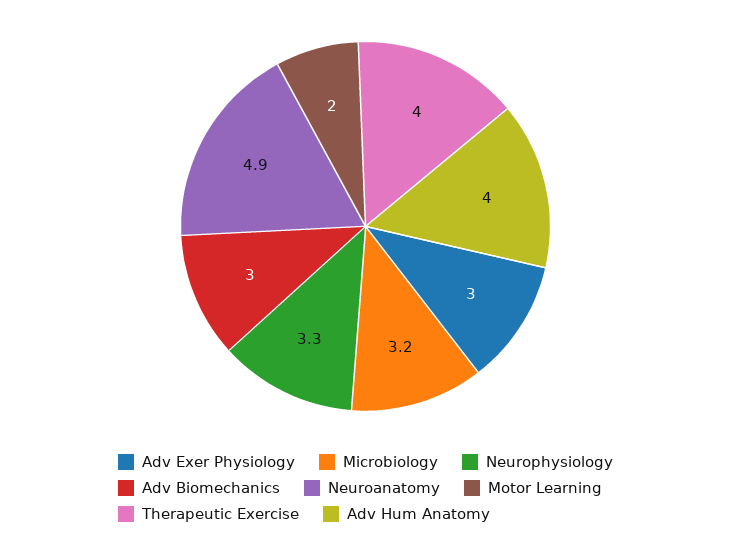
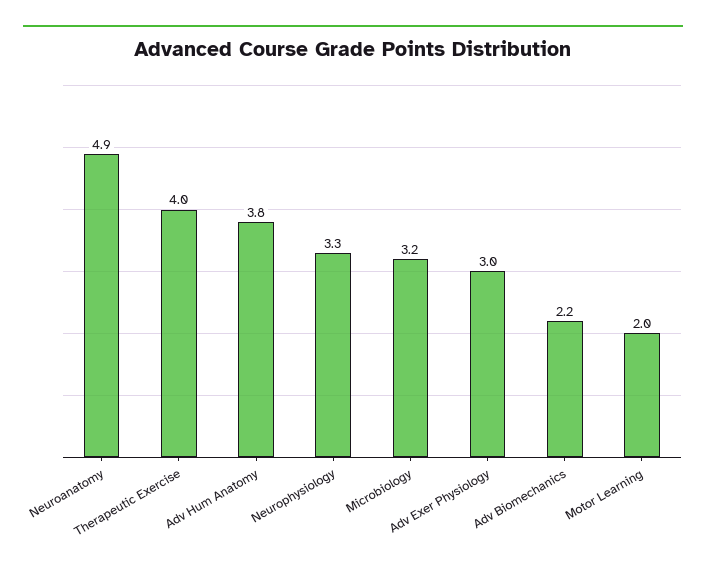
  {
    "Adv Exer Physiology": 3,
    "Microbiology": 3.2,
    "Neurophysiology": 3.3,
-   "Adv Biomechanics": 3,
+   "Adv Biomechanics": 2.2,
    "Neuroanatomy": 4.9,
    "Motor Learning": 2,
    "Therapeutic Exercise": 4,
-   "Adv Hum Anatomy": 4
+   "Adv Hum Anatomy": 3.8
  }

